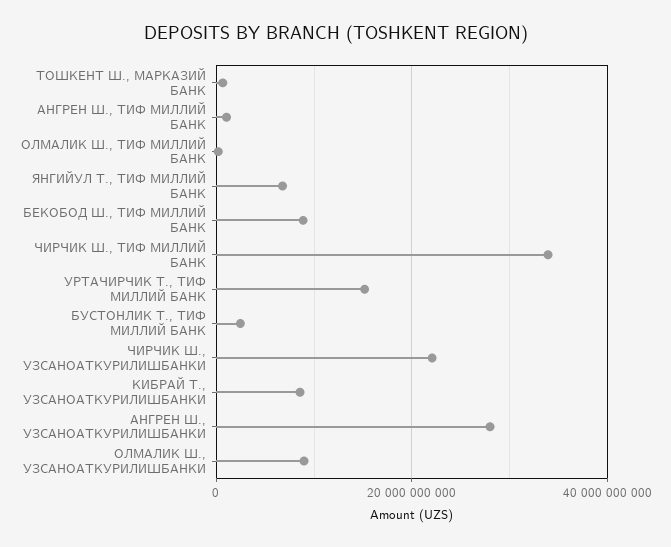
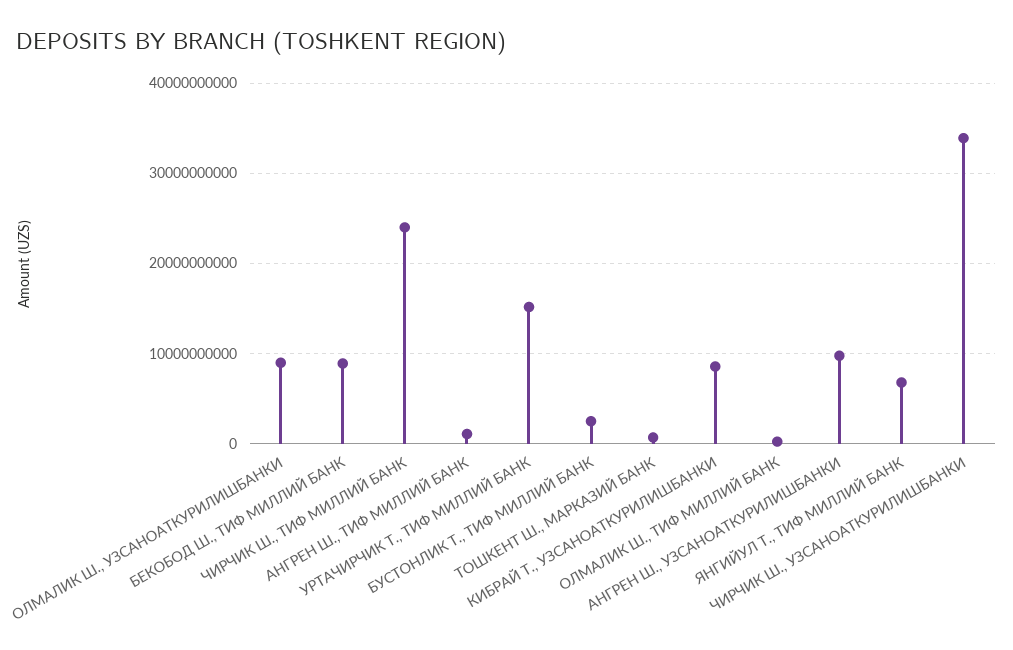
  {
    "ТОШКЕНТ Ш., МАРКАЗИЙ БАНК": 1000000000,
    "АНГРЕН Ш., ТИФ МИЛЛИЙ БАНК": 1000000000,
    "ОЛМАЛИК Ш., ТИФ МИЛЛИЙ БАНК": 0,
    "ЯНГИЙУЛ Т., ТИФ МИЛЛИЙ БАНК": 7000000000,
    "БЕКОБОД Ш., ТИФ МИЛЛИЙ БАНК": 9000000000,
-   "ЧИРЧИК Ш., ТИФ МИЛЛИЙ БАНК": 34000000000,
+   "ЧИРЧИК Ш., ТИФ МИЛЛИЙ БАНК": 24000000000,
    "УРТАЧИРЧИК Т., ТИФ МИЛЛИЙ БАНК": 15000000000,
    "БУСТОНЛИК Т., ТИФ МИЛЛИЙ БАНК": 2000000000,
-   "ЧИРЧИК Ш., УЗСАНОАТКУРИЛИШБАНКИ": 22000000000,
+   "ЧИРЧИК Ш., УЗСАНОАТКУРИЛИШБАНКИ": 34000000000,
    "КИБРАЙ Т., УЗСАНОАТКУРИЛИШБАНКИ": 9000000000,
-   "АНГРЕН Ш., УЗСАНОАТКУРИЛИШБАНКИ": 28000000000,
+   "АНГРЕН Ш., УЗСАНОАТКУРИЛИШБАНКИ": 10000000000,
    "ОЛМАЛИК Ш., УЗСАНОАТКУРИЛИШБАНКИ": 9000000000
  }

